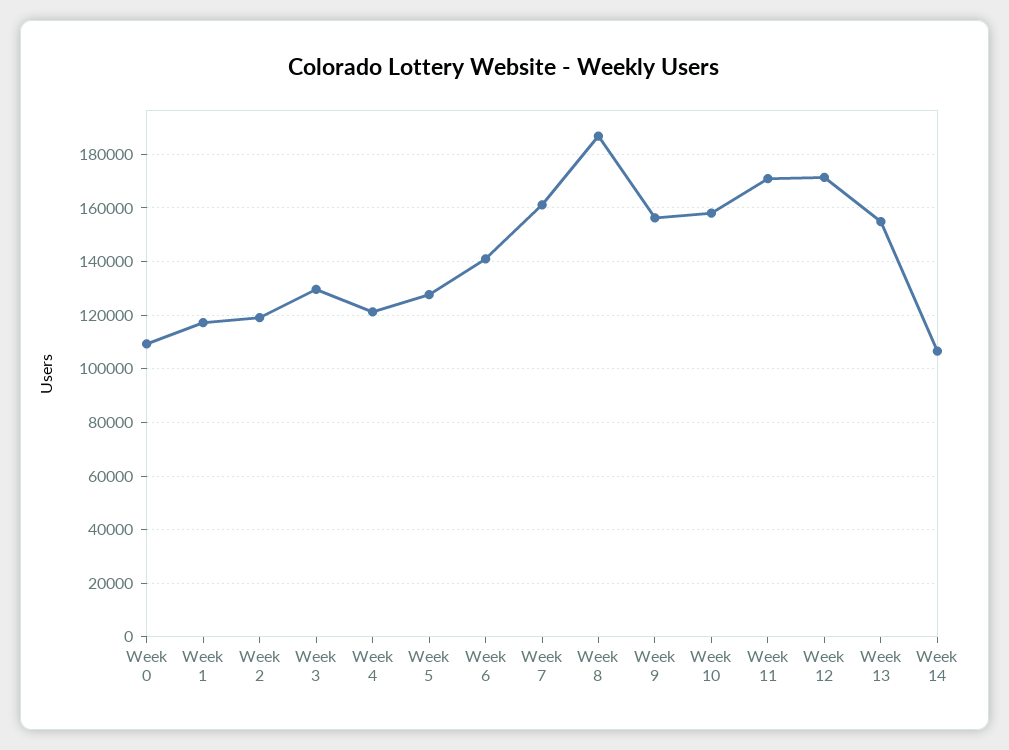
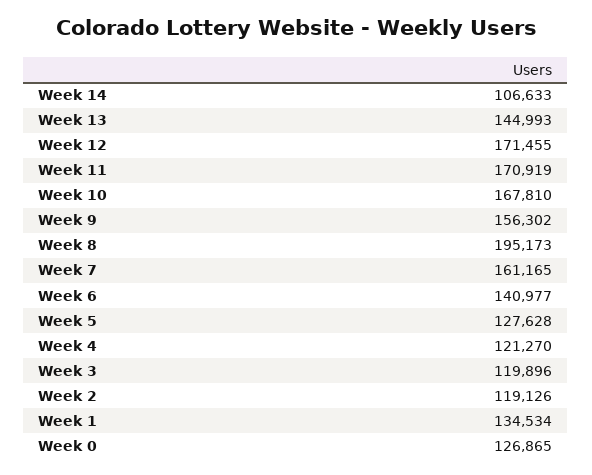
  {
-   "Week 0": 110000,
+   "Week 0": 126865,
-   "Week 1": 117500,
+   "Week 1": 134534,
    "Week 2": 119126,
-   "Week 3": 130000,
+   "Week 3": 119896,
    "Week 4": 121270,
    "Week 5": 127628,
    "Week 6": 140977,
    "Week 7": 161165,
-   "Week 8": 187500,
+   "Week 8": 195173,
    "Week 9": 156302,
-   "Week 10": 157500,
+   "Week 10": 167810,
    "Week 11": 170919,
    "Week 12": 171455,
-   "Week 13": 155000,
+   "Week 13": 144993,
    "Week 14": 106633
  }

